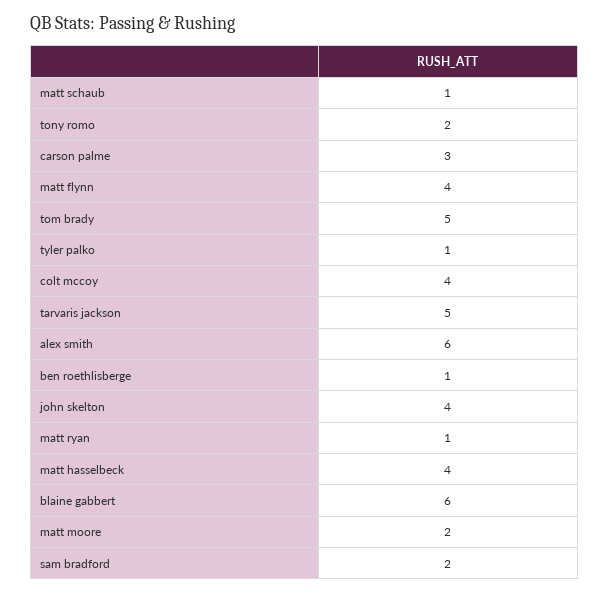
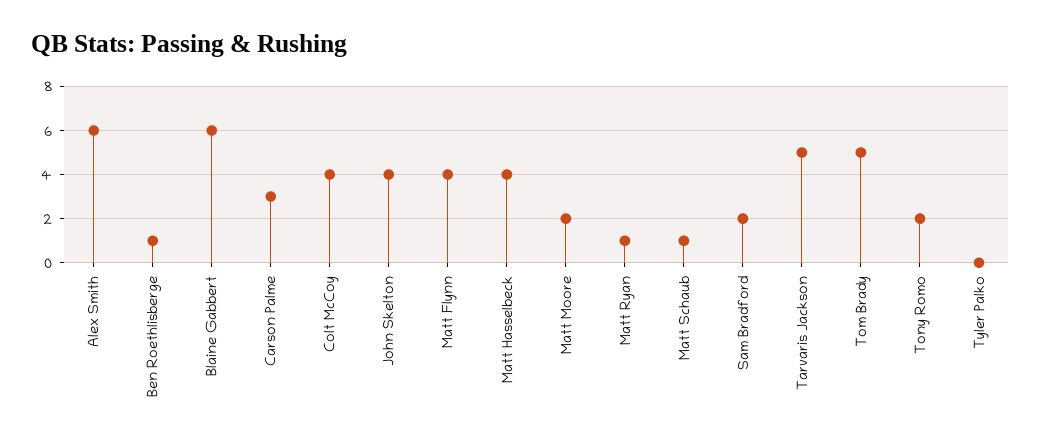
  {
    "matt schaub": 1,
    "tony romo": 2,
    "carson palme": 3,
    "matt flynn": 4,
    "tom brady": 5,
-   "tyler palko": 1,
+   "tyler palko": 0,
    "colt mccoy": 4,
    "tarvaris jackson": 5,
    "alex smith": 6,
    "ben roethlisberge": 1,
    "john skelton": 4,
    "matt ryan": 1,
    "matt hasselbeck": 4,
    "blaine gabbert": 6,
    "matt moore": 2,
    "sam bradford": 2
  }

